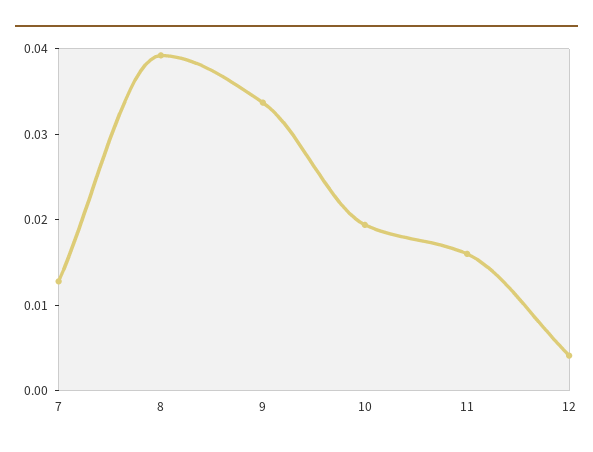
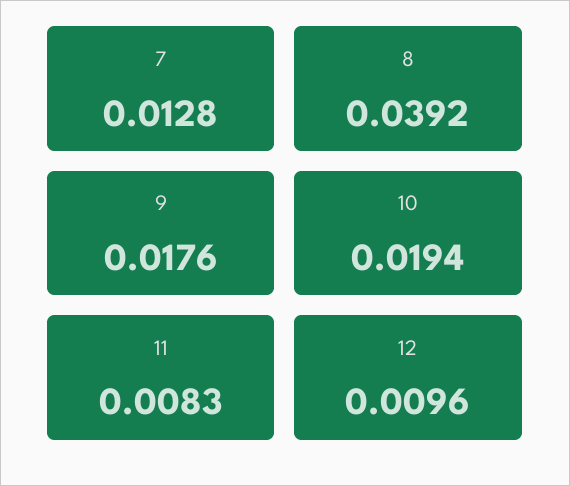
  {
    "7": 0.0128,
    "8": 0.0392,
-   "9": 0.034,
+   "9": 0.0176,
    "10": 0.0194,
-   "11": 0.016,
+   "11": 0.0083,
-   "12": 0.004
+   "12": 0.0096
  }

